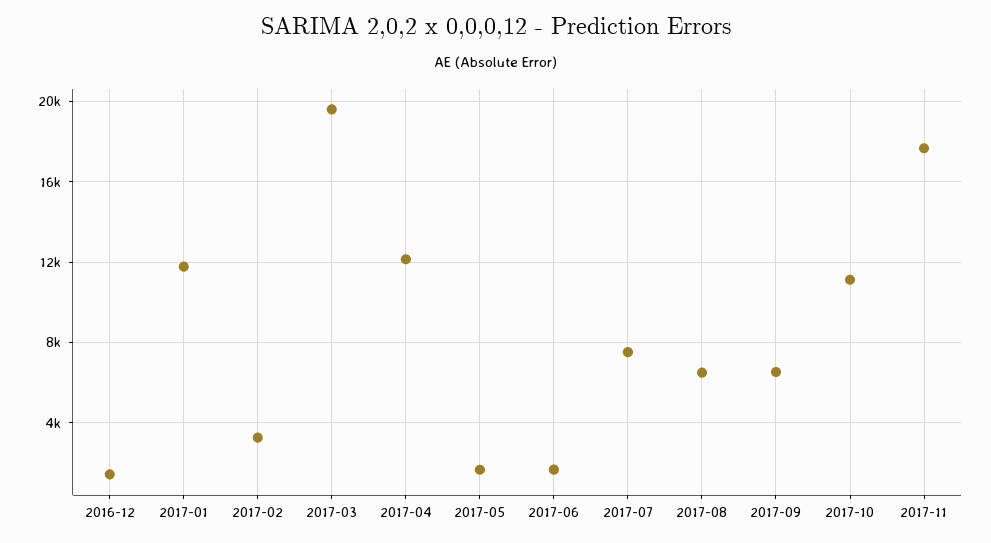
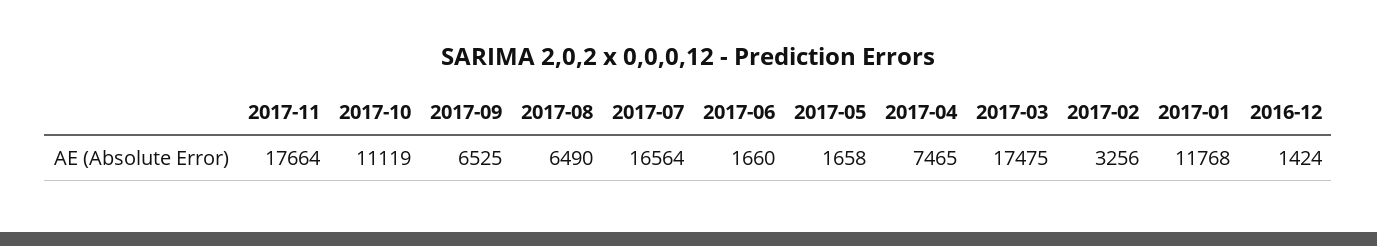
  {
    "2016-12": 1424,
    "2017-01": 11768,
    "2017-02": 3256,
-   "2017-03": 19500,
+   "2017-03": 17475,
-   "2017-04": 12000,
+   "2017-04": 7465,
    "2017-05": 1658,
    "2017-06": 1660,
-   "2017-07": 7500,
+   "2017-07": 16564,
    "2017-08": 6490,
    "2017-09": 6525,
    "2017-10": 11119,
    "2017-11": 17664
  }

